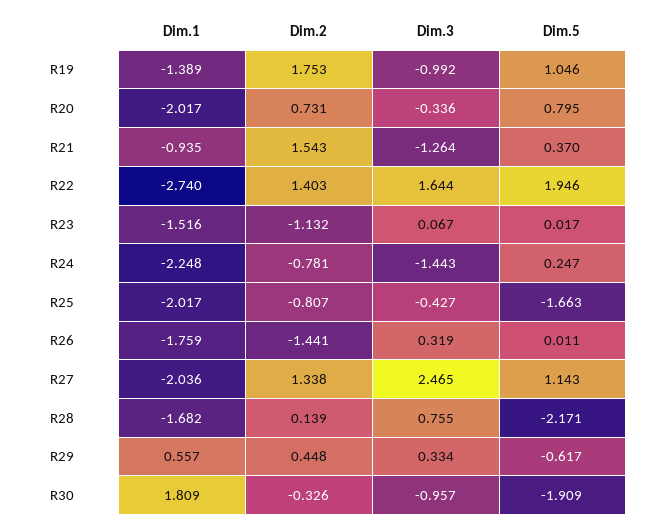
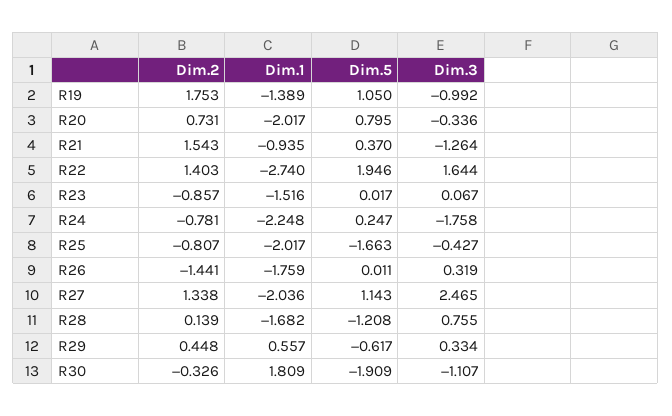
  {
    "Dim.1": {
      "R19": -1.389,
      "R20": -2.017,
      "R21": -0.935,
      "R22": -2.74,
      "R23": -1.516,
      "R24": -2.248,
      "R25": -2.017,
      "R26": -1.759,
      "R27": -2.036,
      "R28": -1.682,
      "R29": 0.557,
      "R30": 1.809
    },
    "Dim.2": {
      "R19": 1.753,
      "R20": 0.731,
      "R21": 1.543,
      "R22": 1.403,
-     "R23": -1.132,
+     "R23": -0.857,
      "R24": -0.781,
      "R25": -0.807,
      "R26": -1.441,
      "R27": 1.338,
      "R28": 0.139,
      "R29": 0.448,
      "R30": -0.326
    },
    "Dim.3": {
      "R19": -0.992,
      "R20": -0.336,
      "R21": -1.264,
      "R22": 1.644,
      "R23": 0.067,
-     "R24": -1.443,
+     "R24": -1.758,
      "R25": -0.427,
      "R26": 0.319,
      "R27": 2.465,
      "R28": 0.755,
      "R29": 0.334,
-     "R30": -0.957
+     "R30": -1.107
    },
    "Dim.5": {
-     "R19": 1.046,
+     "R19": 1.05,
      "R20": 0.795,
      "R21": 0.37,
      "R22": 1.946,
      "R23": 0.017,
      "R24": 0.247,
      "R25": -1.663,
      "R26": 0.011,
      "R27": 1.143,
-     "R28": -2.171,
+     "R28": -1.208,
      "R29": -0.617,
      "R30": -1.909
    }
  }

